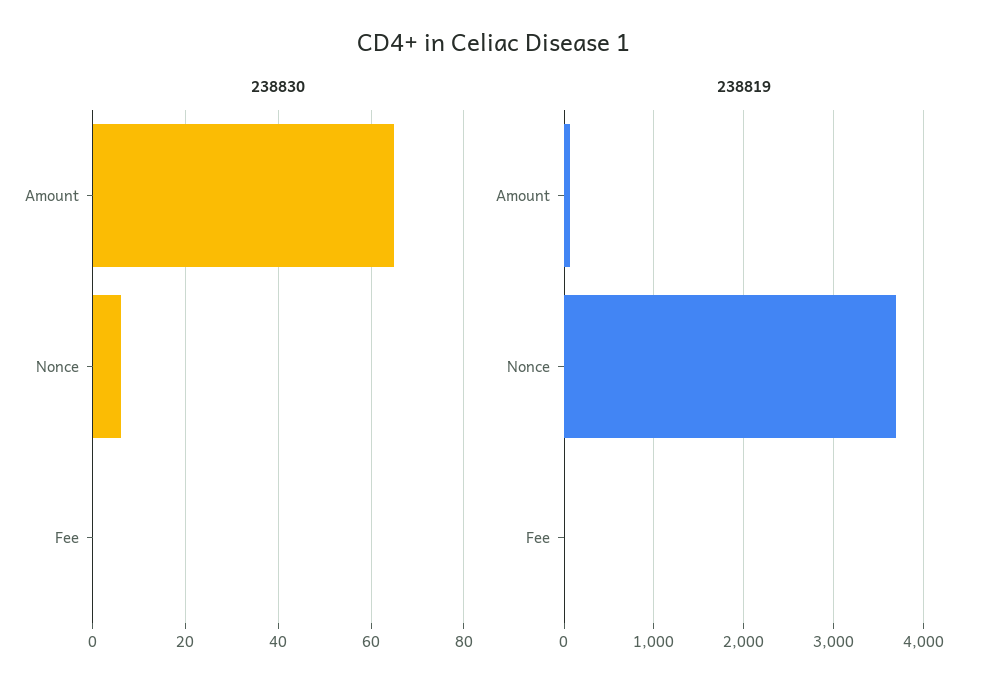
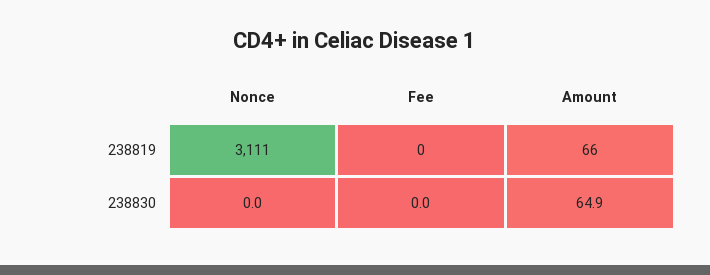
  {
    "238830": {
      "Amount": 64.9,
-     "Nonce": 6,
+     "Nonce": 0,
      "Fee": 0
    },
    "238819": {
      "Amount": 66,
-     "Nonce": 3700,
+     "Nonce": 3111,
      "Fee": 0
    }
  }

